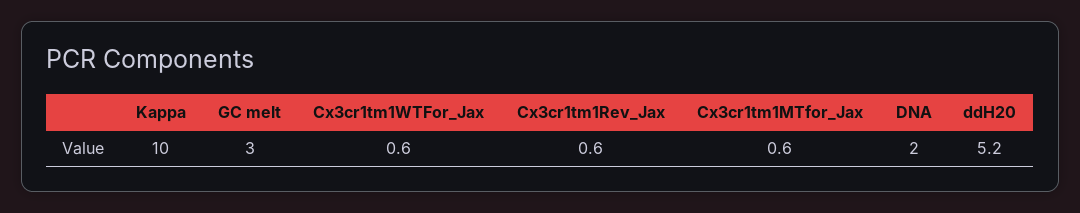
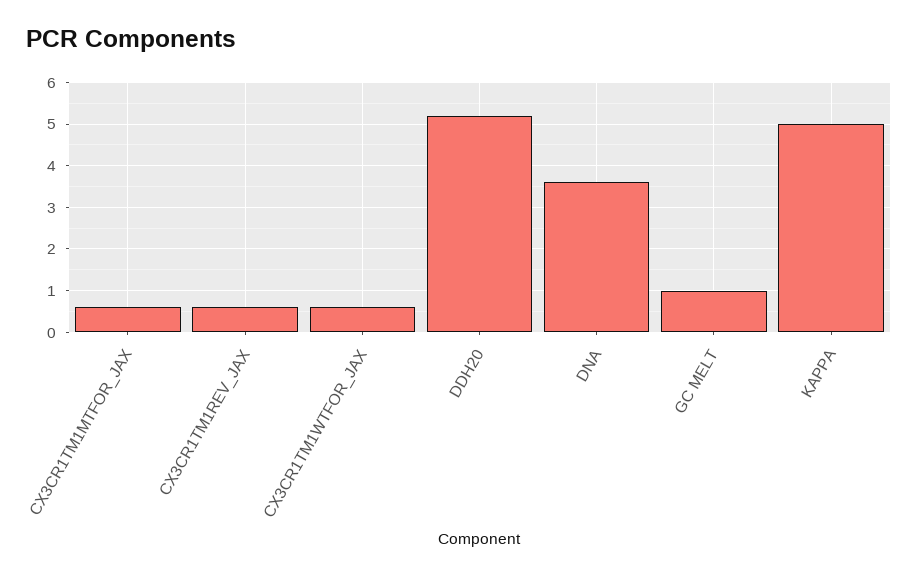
  {
-   "Kappa": 10,
+   "Kappa": 5,
-   "GC melt": 3,
+   "GC melt": 1,
    "Cx3cr1tm1WTFor_Jax": 0.6,
    "Cx3cr1tm1Rev_Jax": 0.6,
    "Cx3cr1tm1MTfor_Jax": 0.6,
-   "DNA": 2,
+   "DNA": 3.5,
    "ddH20": 5.2
  }

